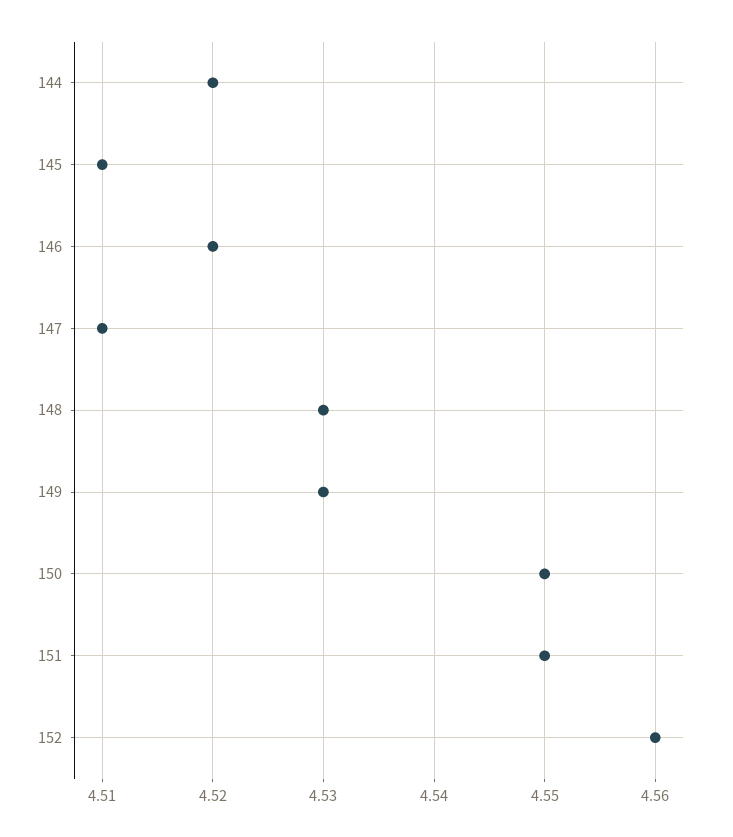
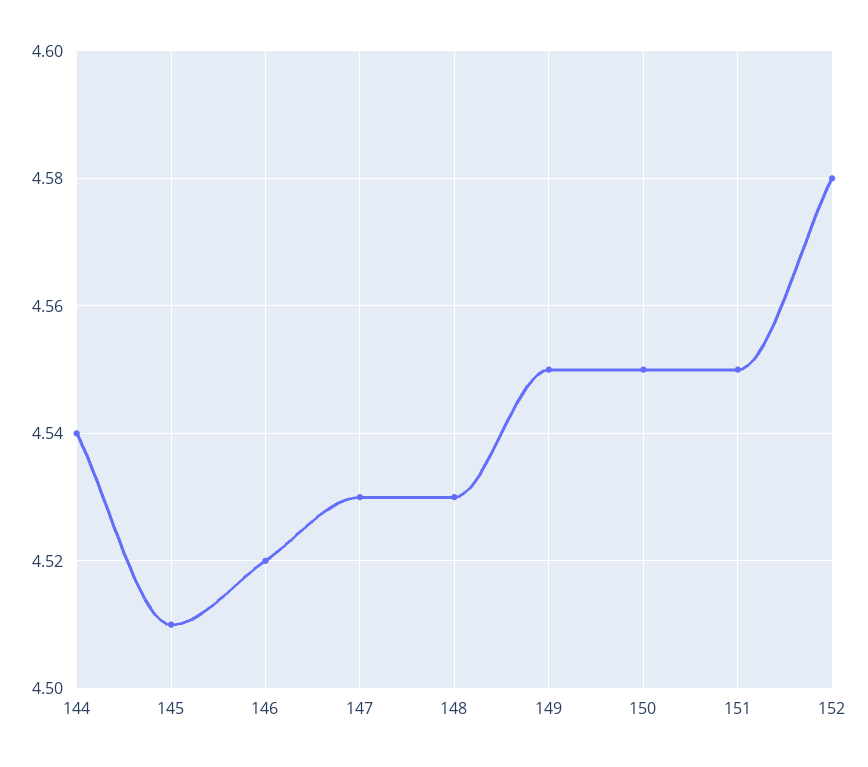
  {
-   "144": 4.52,
+   "144": 4.54,
    "145": 4.51,
    "146": 4.52,
-   "147": 4.51,
+   "147": 4.53,
    "148": 4.53,
-   "149": 4.53,
+   "149": 4.55,
    "150": 4.55,
    "151": 4.55,
-   "152": 4.56
+   "152": 4.58
  }

